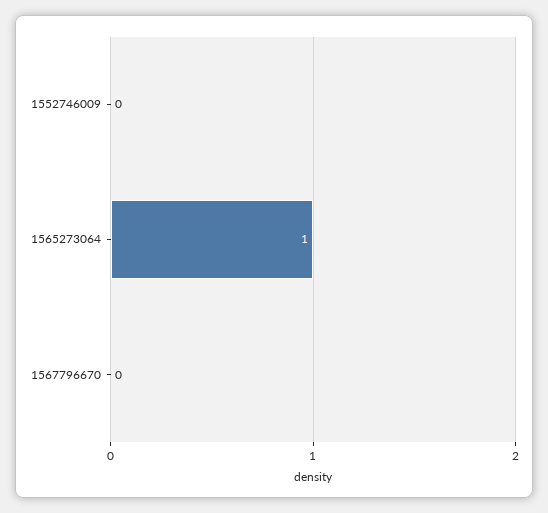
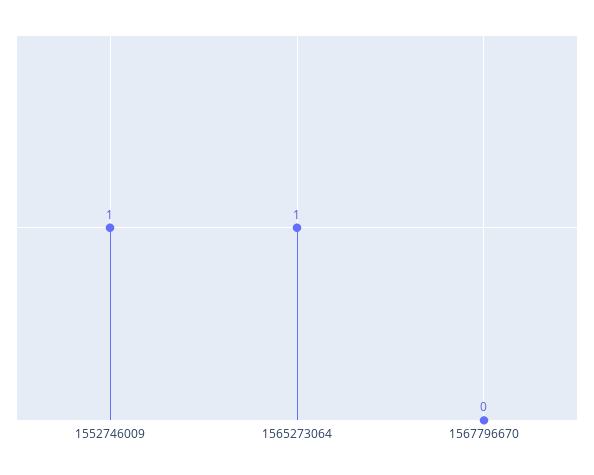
  {
-   "1552746009": 0,
+   "1552746009": 1,
    "1565273064": 1,
    "1567796670": 0
  }

